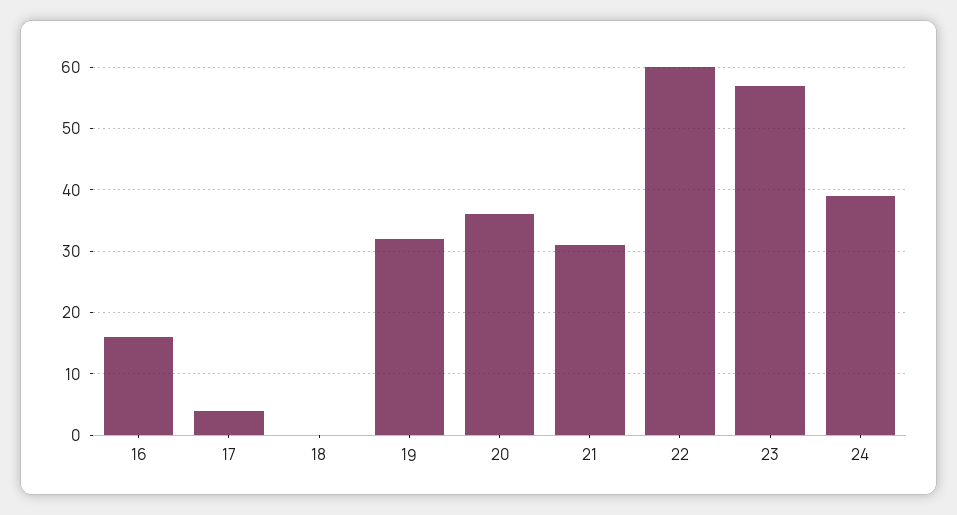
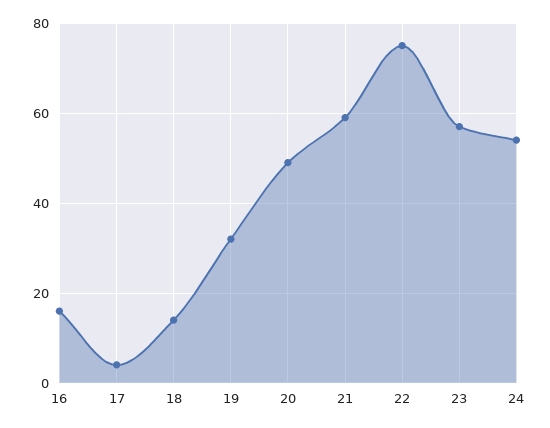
  {
    "16": 16,
    "17": 4,
-   "18": 0,
+   "18": 15,
    "19": 32,
-   "20": 36,
+   "20": 50,
-   "21": 31,
+   "21": 60,
-   "22": 60,
+   "22": 75,
    "23": 57,
-   "24": 39
+   "24": 55
  }

